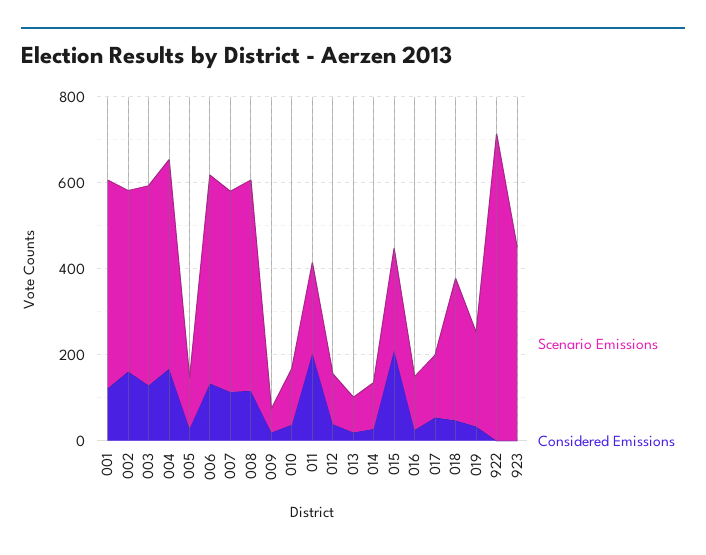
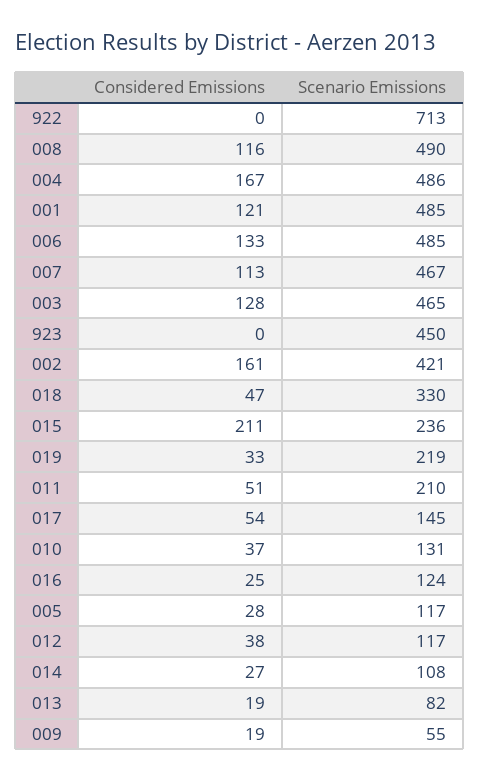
  {
    "Scenario Emissions": {
      "001": 485,
      "002": 421,
      "003": 465,
      "004": 486,
      "005": 117,
      "006": 485,
      "007": 467,
      "008": 490,
      "009": 55,
      "010": 131,
      "011": 210,
      "012": 117,
      "013": 82,
      "014": 108,
      "015": 236,
      "016": 124,
      "017": 145,
      "018": 330,
      "019": 219,
      "922": 713,
      "923": 450
    },
    "Considered Emissions": {
      "001": 121,
      "002": 161,
      "003": 128,
      "004": 167,
      "005": 28,
      "006": 133,
      "007": 113,
      "008": 116,
      "009": 19,
      "010": 37,
-     "011": 200,
+     "011": 51,
      "012": 38,
      "013": 19,
      "014": 27,
      "015": 211,
      "016": 25,
      "017": 54,
      "018": 47,
      "019": 33,
      "922": 0,
      "923": 0
    }
  }

